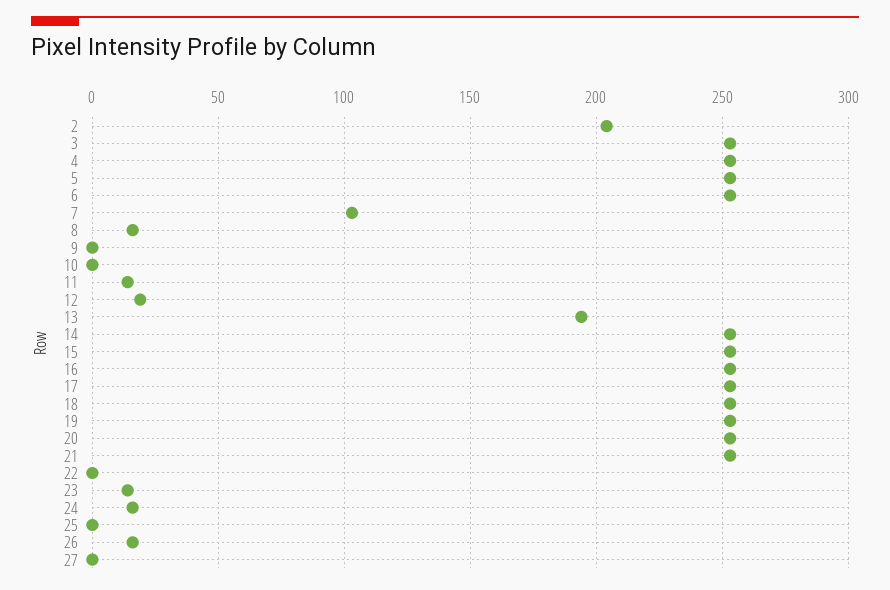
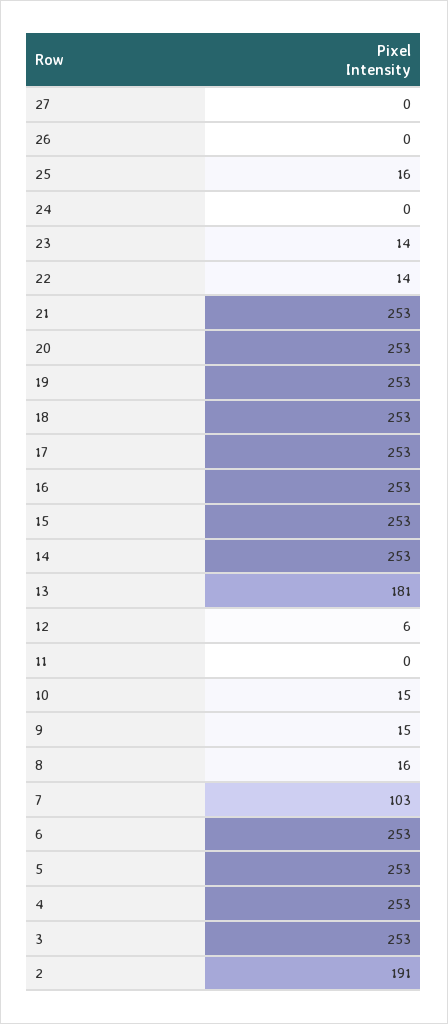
  {
-   "2": 205,
+   "2": 191,
    "3": 253,
    "4": 253,
    "5": 253,
    "6": 253,
    "7": 103,
    "8": 16,
-   "9": 0,
+   "9": 15,
-   "10": 0,
+   "10": 15,
-   "11": 15,
+   "11": 0,
-   "12": 20,
+   "12": 6,
-   "13": 195,
+   "13": 181,
    "14": 253,
    "15": 253,
    "16": 253,
    "17": 253,
    "18": 253,
    "19": 253,
    "20": 253,
    "21": 253,
-   "22": 0,
+   "22": 14,
    "23": 14,
-   "24": 15,
+   "24": 0,
-   "25": 0,
+   "25": 16,
-   "26": 15,
+   "26": 0,
    "27": 0
  }

